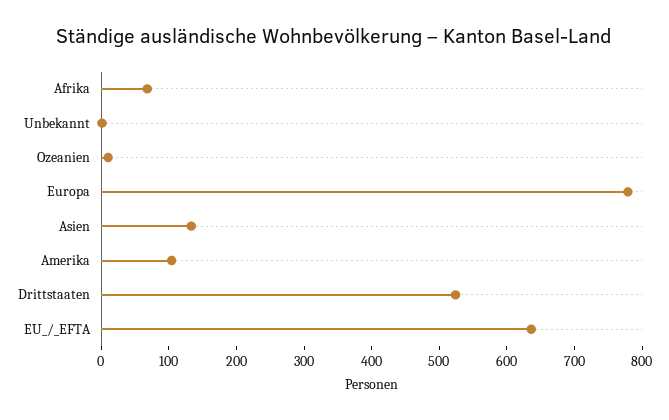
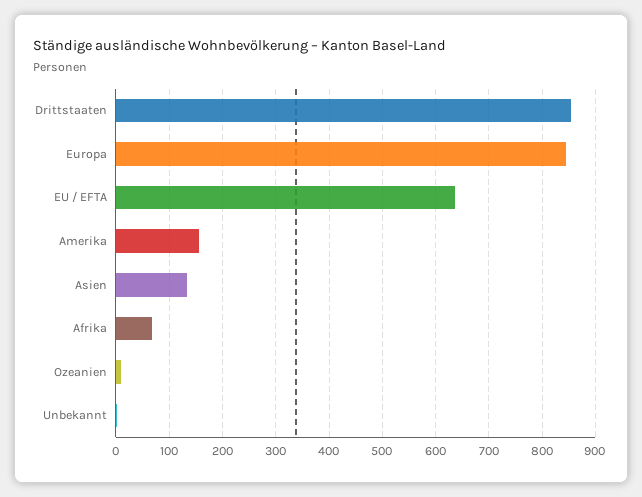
  {
    "Afrika": 60,
    "Unbekannt": 0,
    "Ozeanien": 20,
-   "Europa": 780,
+   "Europa": 840,
    "Asien": 140,
-   "Amerika": 100,
+   "Amerika": 160,
-   "Drittstaaten": 520,
+   "Drittstaaten": 860,
    "EU_/_EFTA": 640
  }

